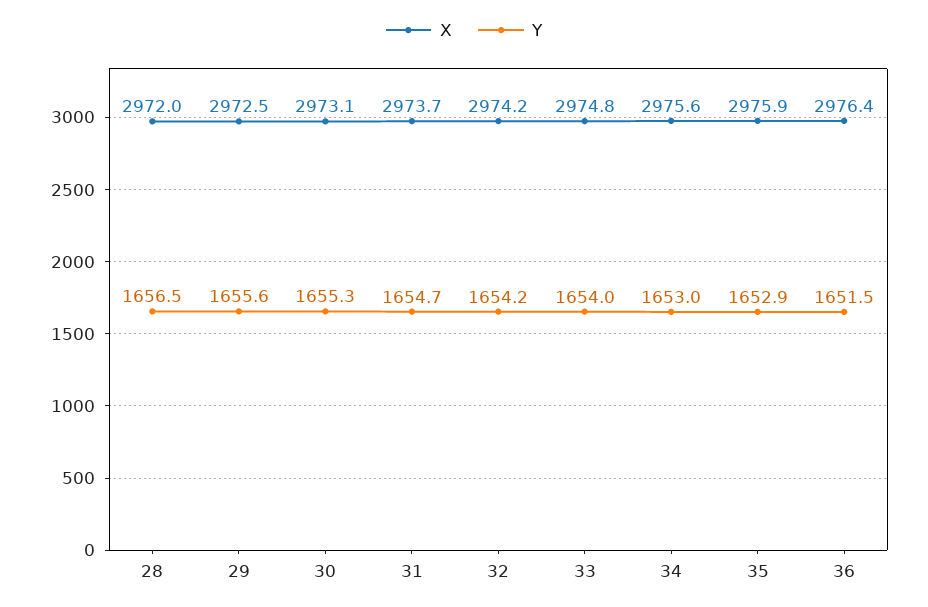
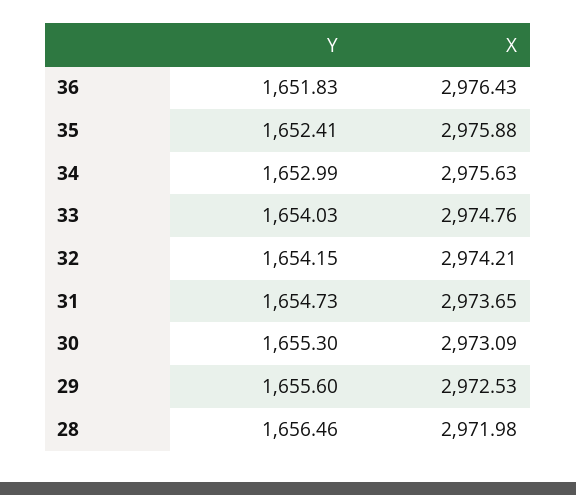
  {
    "X": {
      "28": 2971.98,
      "29": 2972.53,
      "30": 2973.09,
      "31": 2973.65,
      "32": 2974.21,
      "33": 2974.76,
      "34": 2975.63,
      "35": 2975.88,
      "36": 2976.43
    },
    "Y": {
      "28": 1656.46,
      "29": 1655.6,
      "30": 1655.3,
      "31": 1654.73,
      "32": 1654.15,
      "33": 1654.03,
      "34": 1652.99,
-     "35": 1652.9,
+     "35": 1652.41,
-     "36": 1651.5
+     "36": 1651.83
    }
  }

